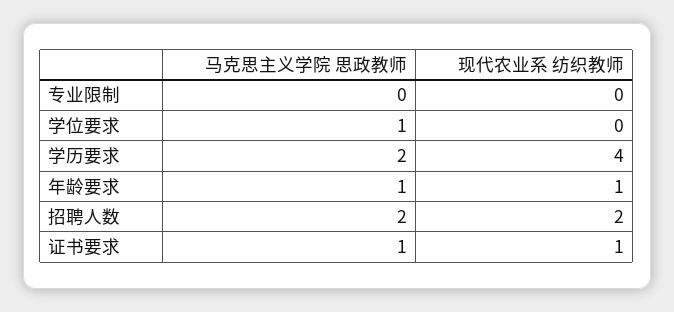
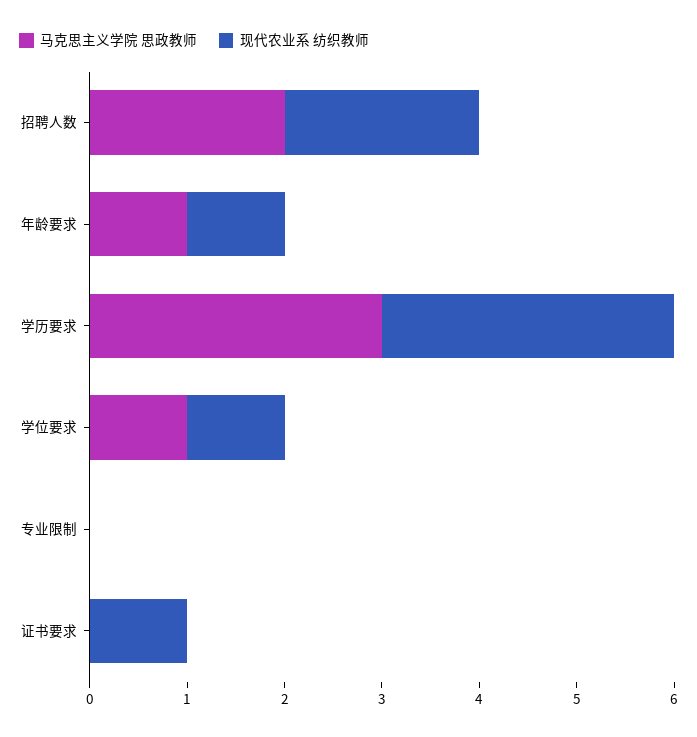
  {
    "马克思主义学院 思政教师": {
      "专业限制": 0,
      "学位要求": 1,
-     "学历要求": 2,
+     "学历要求": 3,
      "年龄要求": 1,
      "招聘人数": 2,
-     "证书要求": 1
+     "证书要求": 0
    },
    "现代农业系 纺织教师": {
      "专业限制": 0,
-     "学位要求": 0,
+     "学位要求": 1,
-     "学历要求": 4,
+     "学历要求": 3,
      "年龄要求": 1,
      "招聘人数": 2,
      "证书要求": 1
    }
  }

